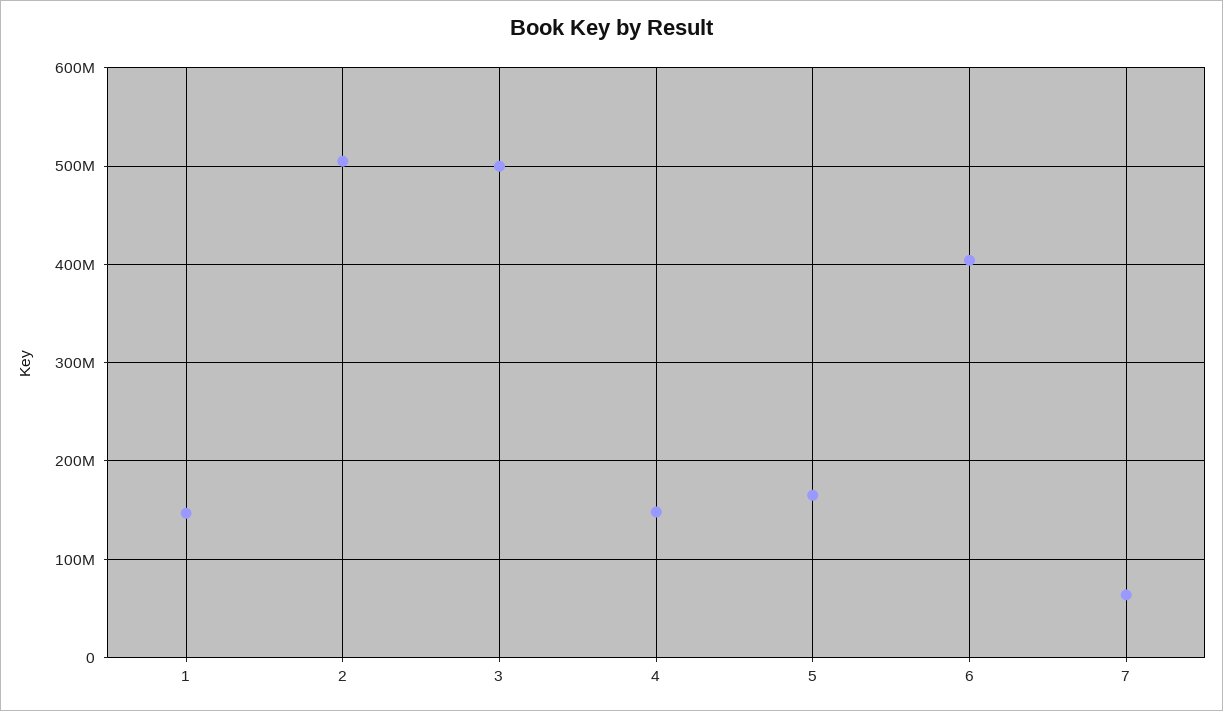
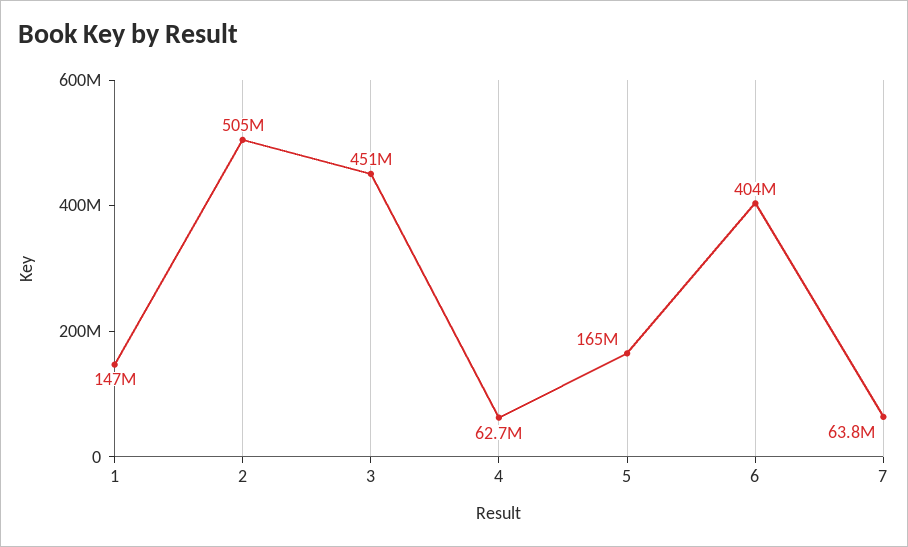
  {
    "1": 147000000,
    "2": 505000000,
-   "3": 500000000,
+   "3": 451000000,
-   "4": 150000000,
+   "4": 62700000,
    "5": 165000000,
    "6": 404000000,
    "7": 63800000
  }

